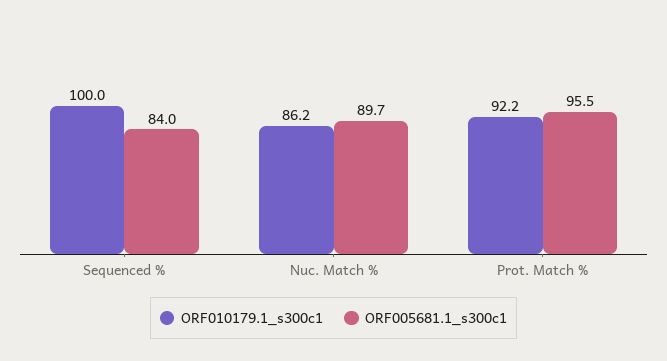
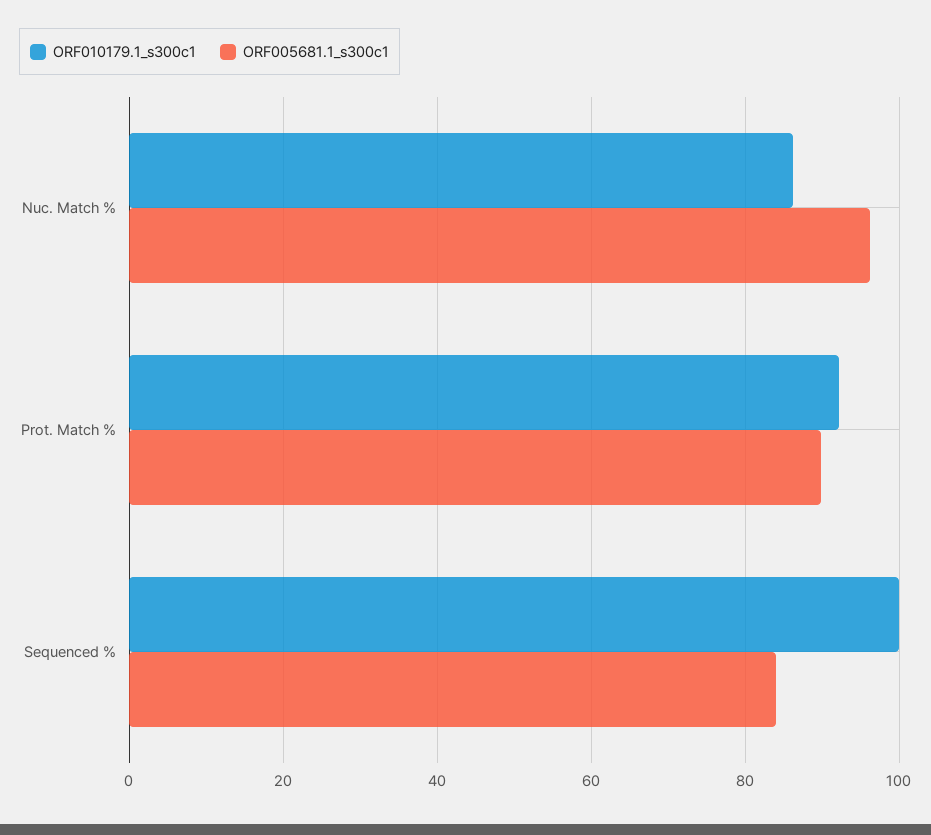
  {
    "ORF010179.1_s300c1": {
      "Sequenced %": 100,
      "Nuc. Match %": 86.2,
      "Prot. Match %": 92.2
    },
    "ORF005681.1_s300c1": {
      "Sequenced %": 84,
-     "Nuc. Match %": 89.7,
+     "Nuc. Match %": 96,
-     "Prot. Match %": 95.5
+     "Prot. Match %": 90
    }
  }

